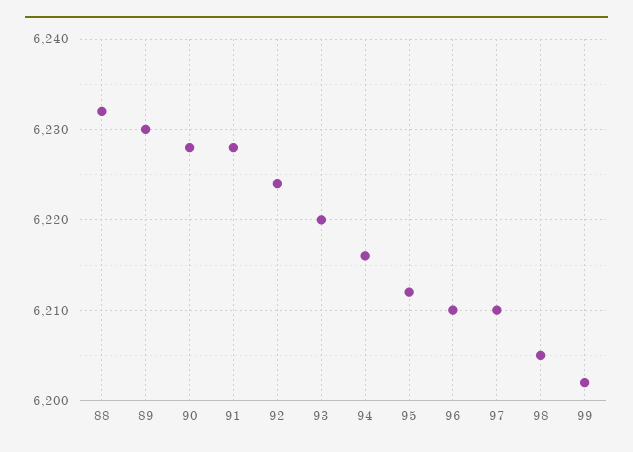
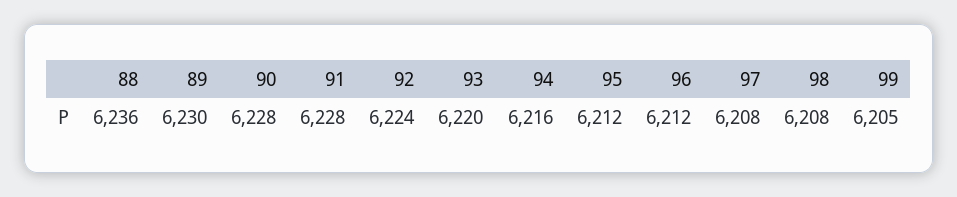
  {
-   "88": 6232,
+   "88": 6236,
    "89": 6230,
    "90": 6228,
    "91": 6228,
    "92": 6224,
    "93": 6220,
    "94": 6216,
    "95": 6212,
-   "96": 6210,
+   "96": 6212,
-   "97": 6210,
+   "97": 6208,
-   "98": 6205,
+   "98": 6208,
-   "99": 6202
+   "99": 6205
  }

